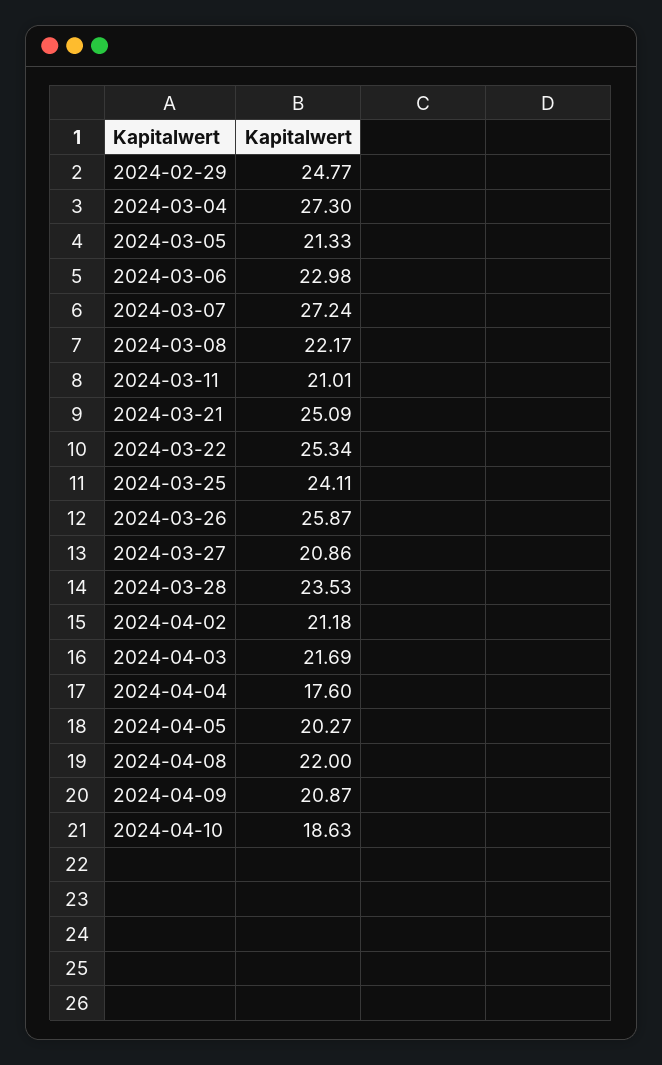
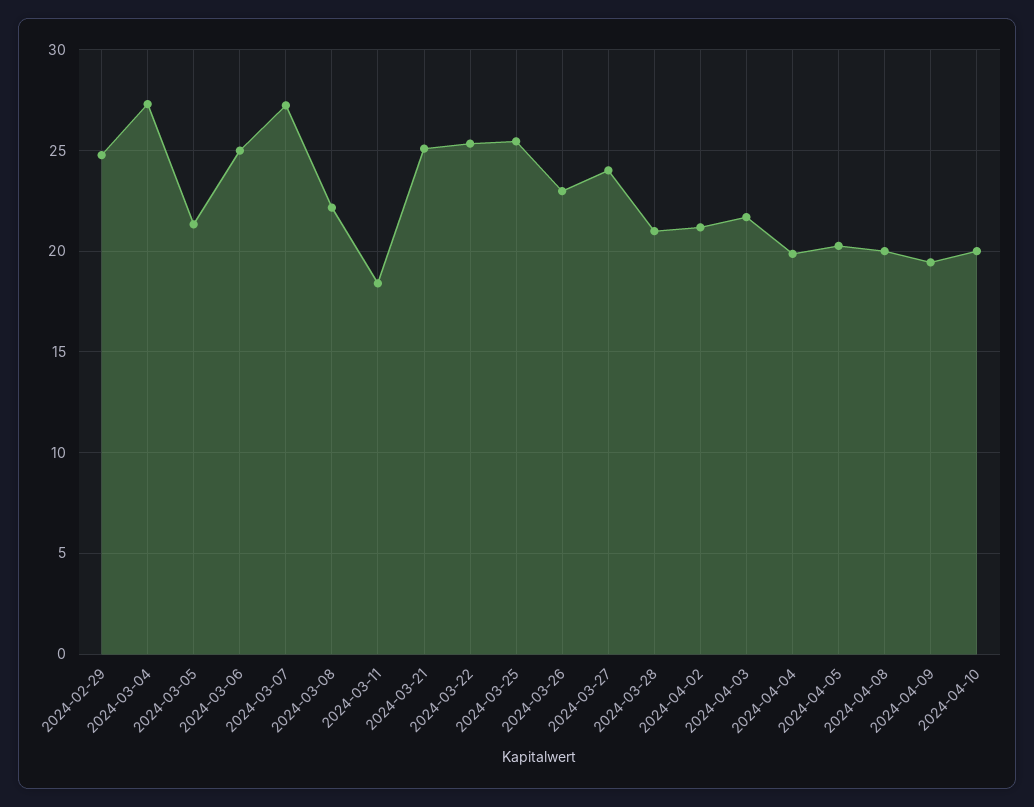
  {
    "2024-02-29": 24.77,
    "2024-03-04": 27.3,
    "2024-03-05": 21.33,
-   "2024-03-06": 22.98,
+   "2024-03-06": 25,
    "2024-03-07": 27.24,
    "2024-03-08": 22.17,
-   "2024-03-11": 21.01,
+   "2024-03-11": 18.5,
    "2024-03-21": 25.09,
    "2024-03-22": 25.34,
-   "2024-03-25": 24.11,
+   "2024-03-25": 25.5,
-   "2024-03-26": 25.87,
+   "2024-03-26": 23,
-   "2024-03-27": 20.86,
+   "2024-03-27": 24,
-   "2024-03-28": 23.53,
+   "2024-03-28": 21,
    "2024-04-02": 21.18,
    "2024-04-03": 21.69,
-   "2024-04-04": 17.6,
+   "2024-04-04": 20,
    "2024-04-05": 20.27,
-   "2024-04-08": 22,
+   "2024-04-08": 20,
-   "2024-04-09": 20.87,
+   "2024-04-09": 19.5,
-   "2024-04-10": 18.63
+   "2024-04-10": 20
  }

